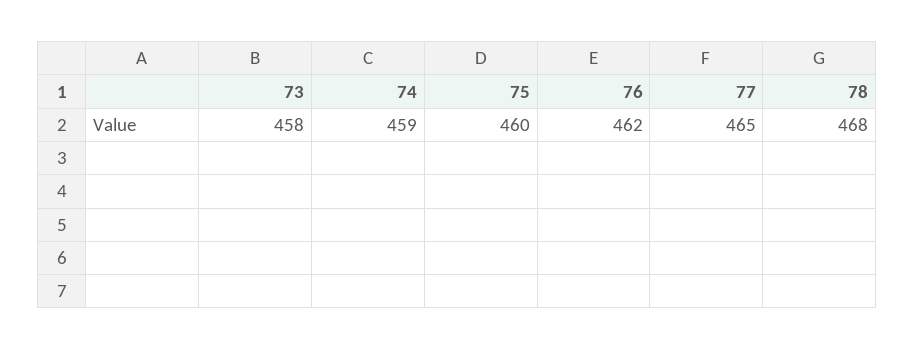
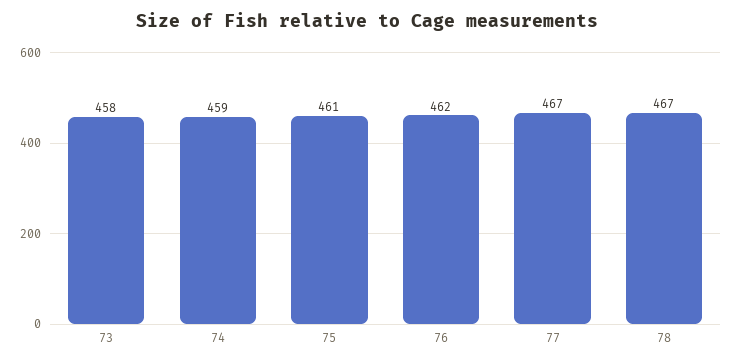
  {
    "73": 458,
    "74": 459,
-   "75": 460,
+   "75": 461,
    "76": 462,
-   "77": 465,
+   "77": 467,
-   "78": 468
+   "78": 467
  }

